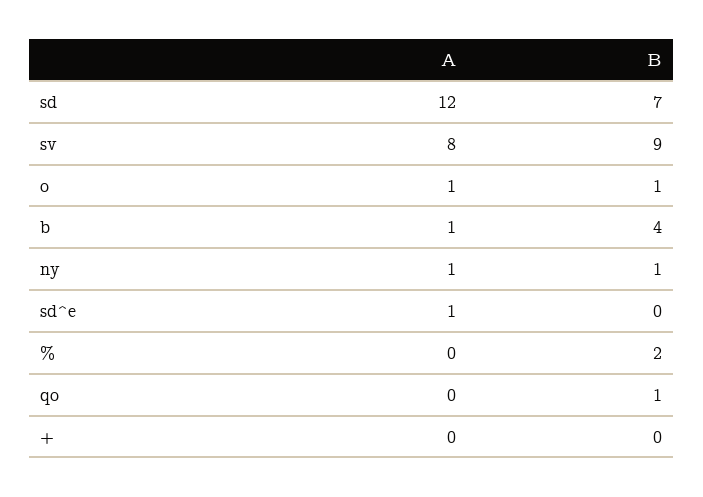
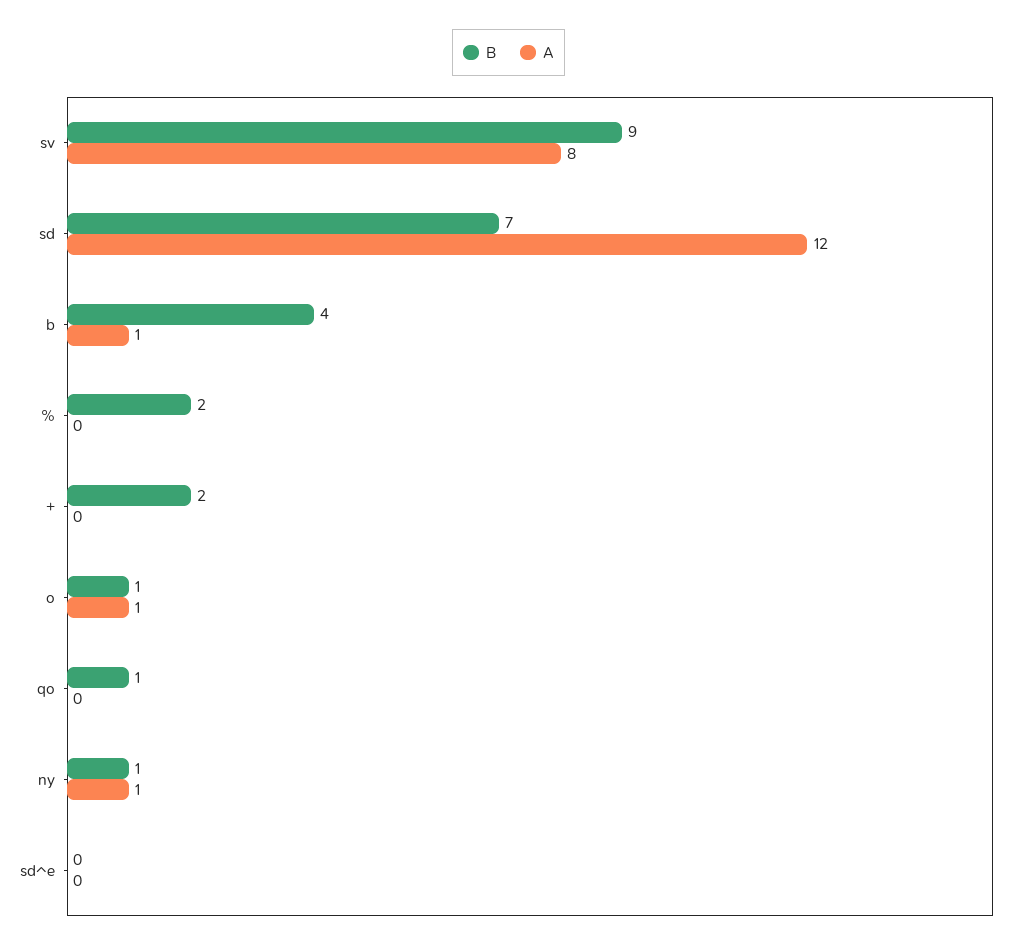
  {
    "A": {
      "sd": 12,
      "sv": 8,
      "o": 1,
      "b": 1,
      "ny": 1,
-     "sd^e": 1,
+     "sd^e": 0,
      "%": 0,
      "qo": 0,
      "+": 0
    },
    "B": {
      "sd": 7,
      "sv": 9,
      "o": 1,
      "b": 4,
      "ny": 1,
      "sd^e": 0,
      "%": 2,
      "qo": 1,
-     "+": 0
+     "+": 2
    }
  }

